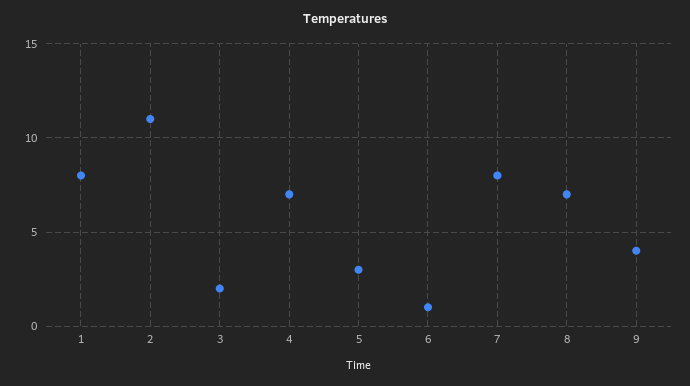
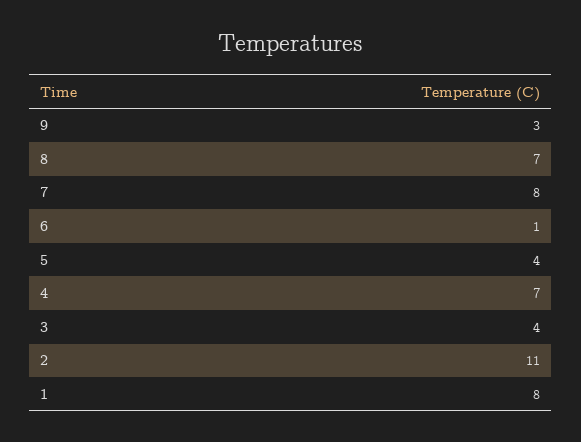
  {
    "1": 8,
    "2": 11,
-   "3": 2,
+   "3": 4,
    "4": 7,
-   "5": 3,
+   "5": 4,
    "6": 1,
    "7": 8,
    "8": 7,
-   "9": 4
+   "9": 3
  }

